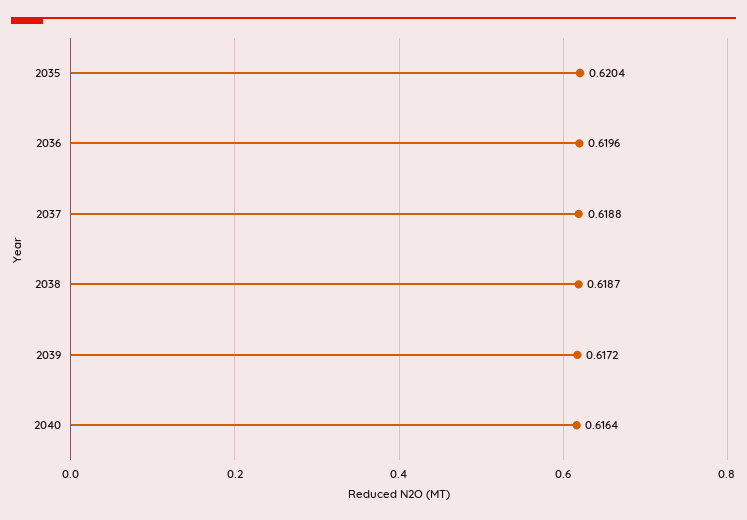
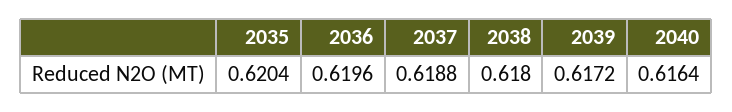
  {
    "2035": 0.6204,
    "2036": 0.6196,
    "2037": 0.6188,
-   "2038": 0.6187,
+   "2038": 0.618,
    "2039": 0.6172,
    "2040": 0.6164
  }

